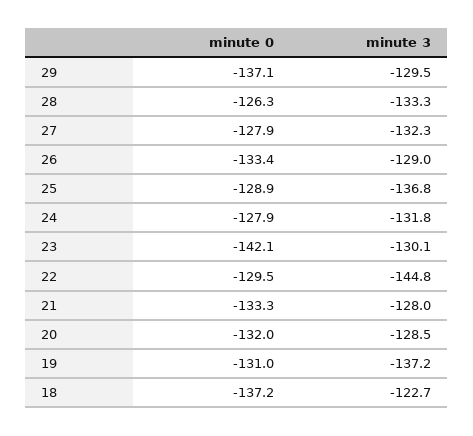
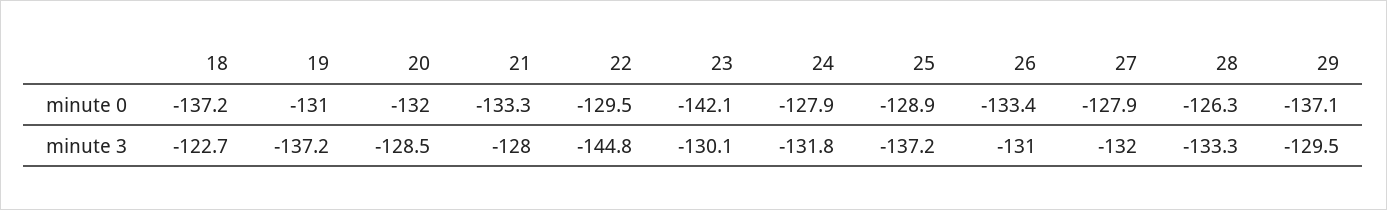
  {
    "minute 0": {
      "29": -137.1,
      "28": -126.3,
      "27": -127.9,
      "26": -133.4,
      "25": -128.9,
      "24": -127.9,
      "23": -142.1,
      "22": -129.5,
      "21": -133.3,
      "20": -132,
      "19": -131,
      "18": -137.2
    },
    "minute 3": {
      "29": -129.5,
      "28": -133.3,
-     "27": -132.3,
+     "27": -132,
-     "26": -129,
+     "26": -131,
-     "25": -136.8,
+     "25": -137.2,
      "24": -131.8,
      "23": -130.1,
      "22": -144.8,
      "21": -128,
      "20": -128.5,
      "19": -137.2,
      "18": -122.7
    }
  }

